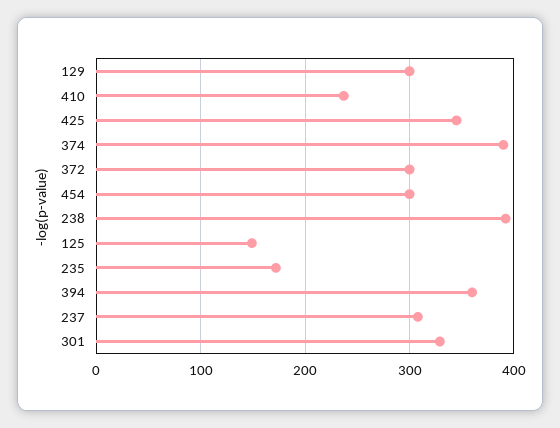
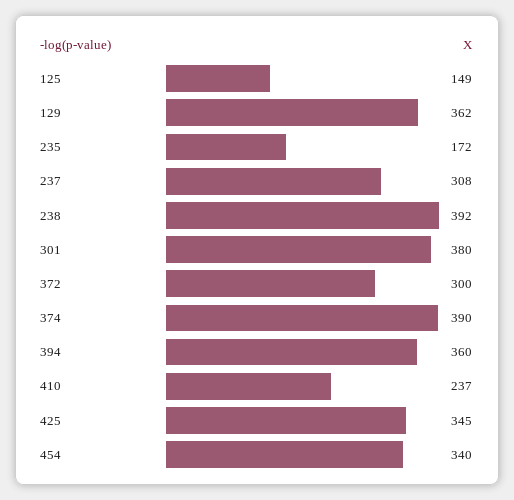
  {
-   "129": 300,
+   "129": 362,
    "410": 237,
    "425": 345,
    "374": 390,
    "372": 300,
-   "454": 300,
+   "454": 340,
    "238": 392,
    "125": 149,
    "235": 172,
    "394": 360,
    "237": 308,
-   "301": 330
+   "301": 380
  }

